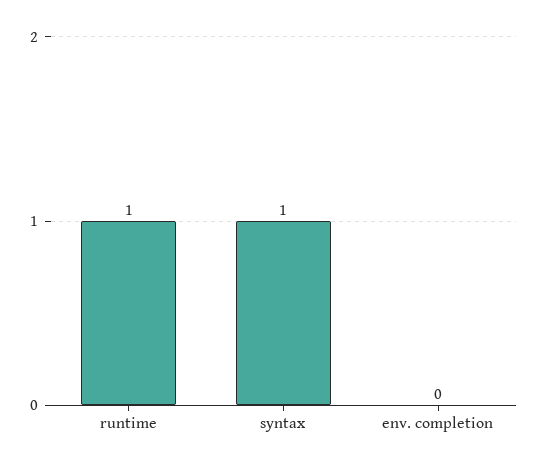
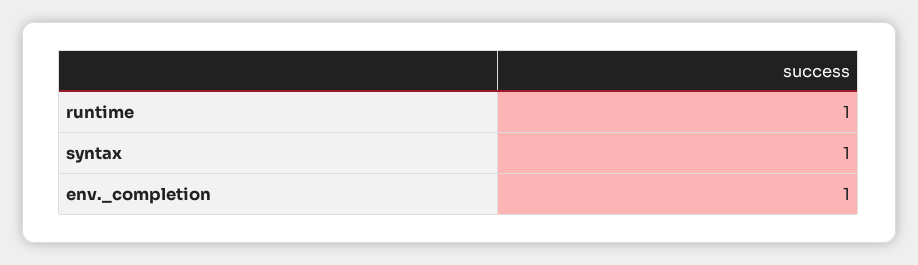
  {
    "runtime": 1,
    "syntax": 1,
-   "env. completion": 0
+   "env. completion": 1
  }

